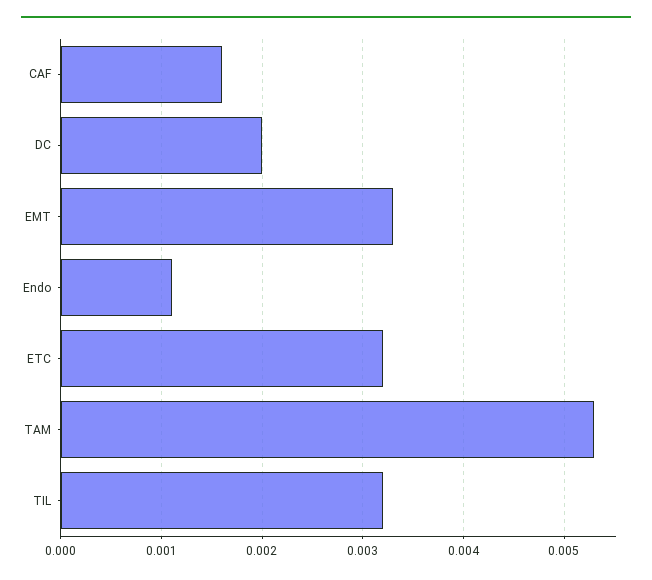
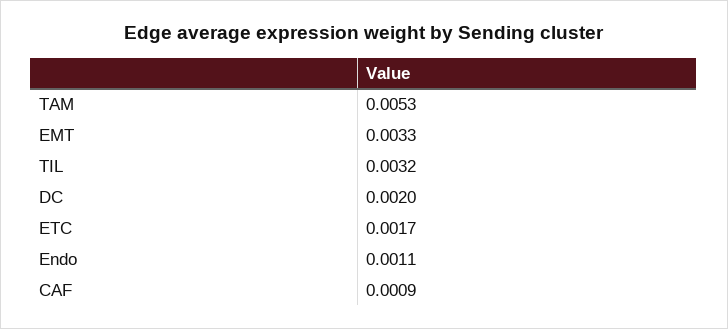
  {
-   "CAF": 0.0016,
+   "CAF": 0.0009,
    "DC": 0.002,
    "EMT": 0.0033,
    "Endo": 0.0011,
-   "ETC": 0.0032,
+   "ETC": 0.0017,
    "TAM": 0.0053,
    "TIL": 0.0032
  }

